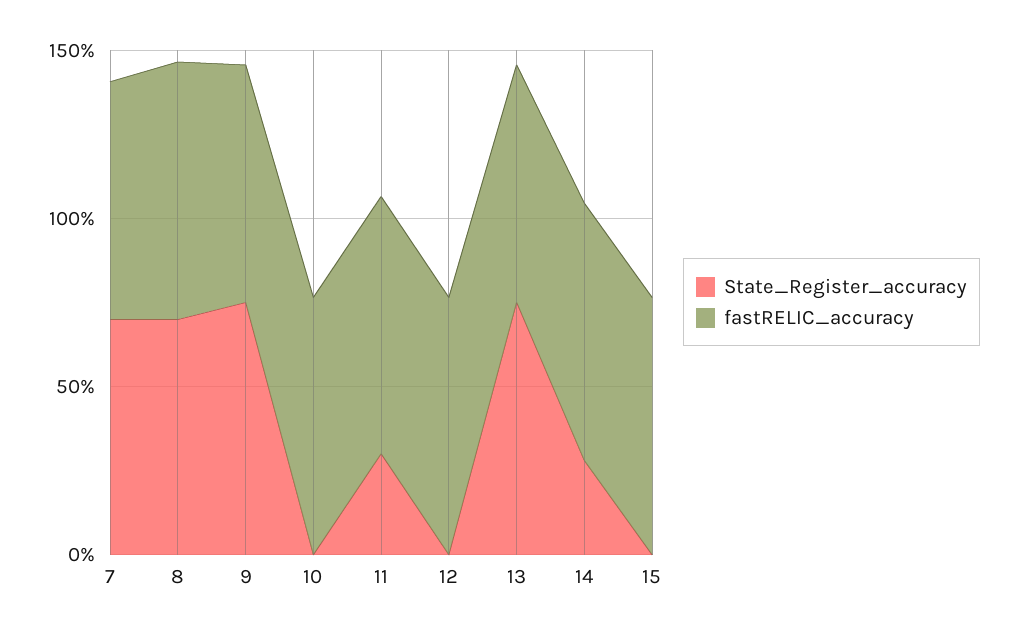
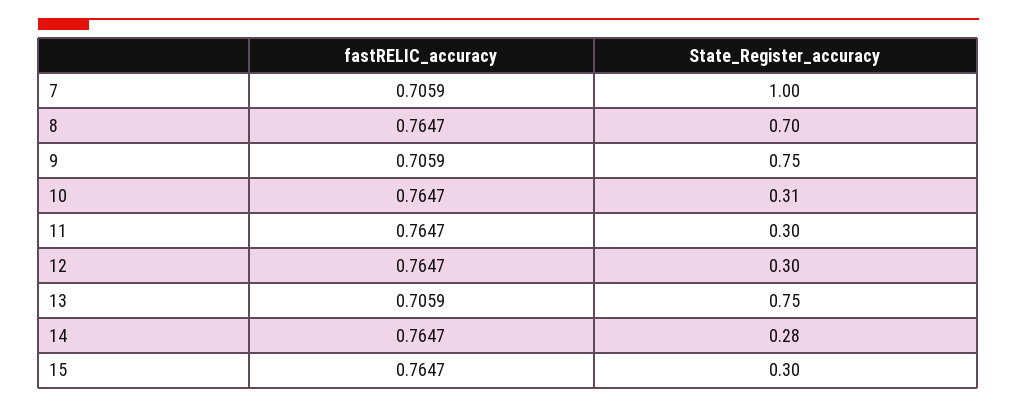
  {
    "State_Register_accuracy": {
-     "7": 0.7,
+     "7": 1,
      "8": 0.7,
      "9": 0.75,
-     "10": 0,
+     "10": 0.31,
      "11": 0.3,
-     "12": 0,
+     "12": 0.3,
      "13": 0.75,
      "14": 0.28,
-     "15": 0
+     "15": 0.3
    },
    "fastRELIC_accuracy": {
      "7": 0.7059,
      "8": 0.7647,
      "9": 0.7059,
      "10": 0.7647,
      "11": 0.7647,
      "12": 0.7647,
      "13": 0.7059,
      "14": 0.7647,
      "15": 0.7647
    }
  }

